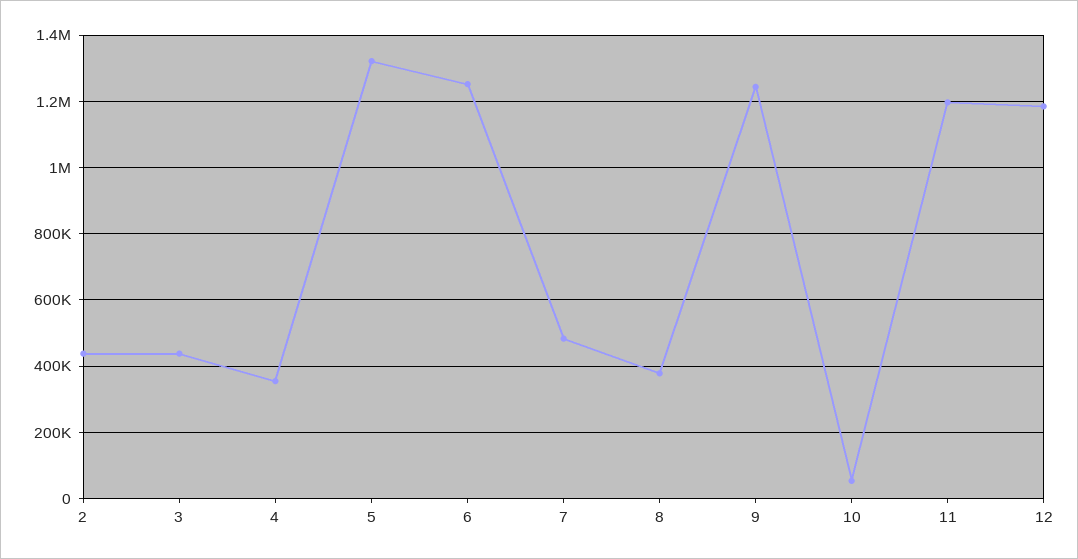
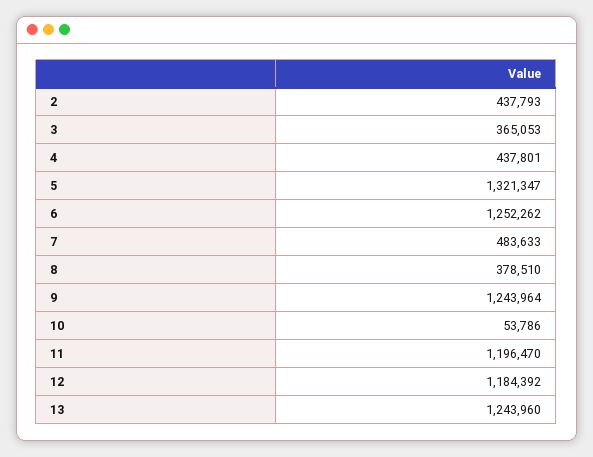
  {
    "2": 437793,
-   "3": 440000,
+   "3": 365053,
-   "4": 360000,
+   "4": 437801,
    "5": 1321347,
    "6": 1252262,
    "7": 483633,
    "8": 378510,
    "9": 1243964,
    "10": 53786,
    "11": 1196470,
-   "12": 1184392
+   "12": 1184392,
+   "13": 1243960
  }

